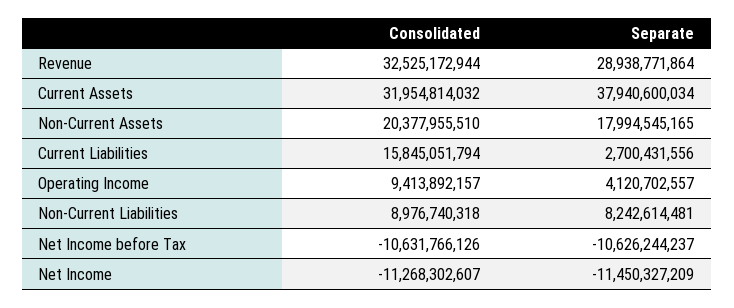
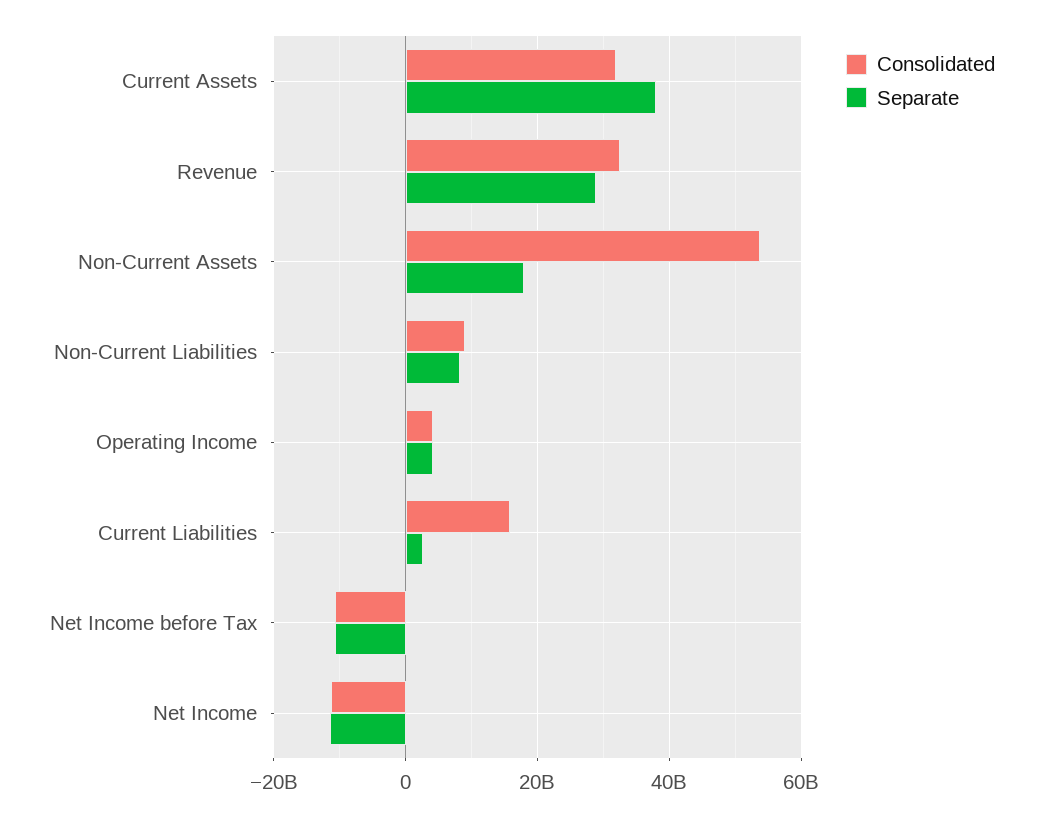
  {
    "Consolidated": {
      "Revenue": 32525172944,
      "Current Assets": 31954814032,
-     "Non-Current Assets": 20377955510,
+     "Non-Current Assets": 54000000000,
      "Current Liabilities": 15845051794,
-     "Operating Income": 9413892157,
+     "Operating Income": 4000000000,
      "Non-Current Liabilities": 8976740318,
      "Net Income before Tax": -10631766126,
      "Net Income": -11268302607
    },
    "Separate": {
      "Revenue": 28938771864,
      "Current Assets": 37940600034,
      "Non-Current Assets": 17994545165,
      "Current Liabilities": 2700431556,
      "Operating Income": 4120702557,
      "Non-Current Liabilities": 8242614481,
      "Net Income before Tax": -10626244237,
      "Net Income": -11450327209
    }
  }

